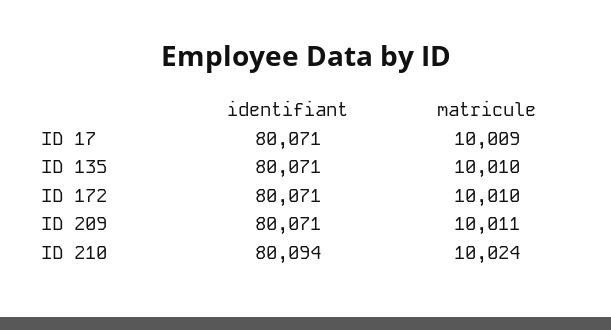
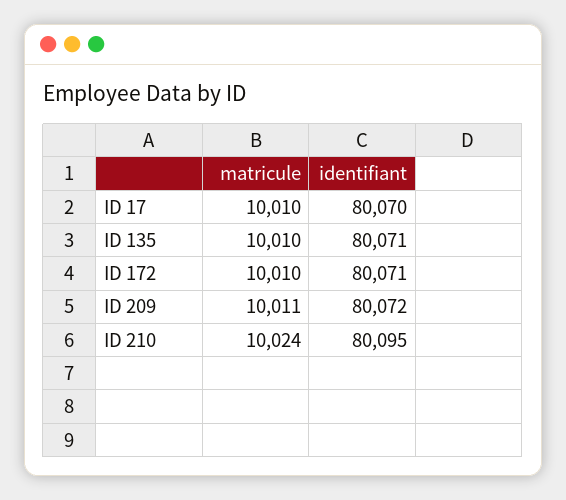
  {
    "identifiant": {
-     "ID 17": 80071,
+     "ID 17": 80070,
      "ID 135": 80071,
      "ID 172": 80071,
-     "ID 209": 80071,
+     "ID 209": 80072,
-     "ID 210": 80094
+     "ID 210": 80095
    },
    "matricule": {
-     "ID 17": 10009,
+     "ID 17": 10010,
      "ID 135": 10010,
      "ID 172": 10010,
      "ID 209": 10011,
      "ID 210": 10024
    }
  }

